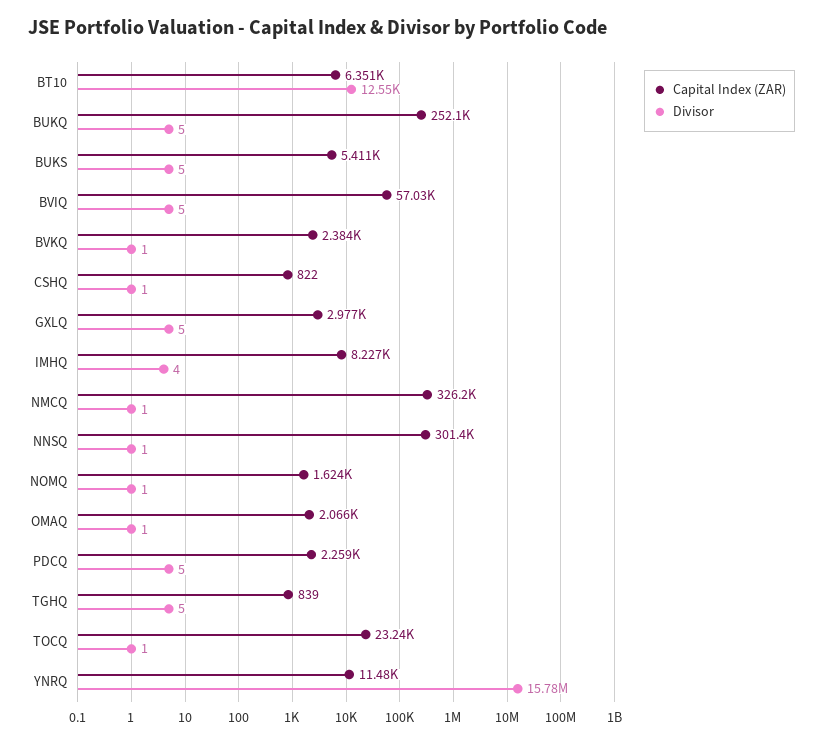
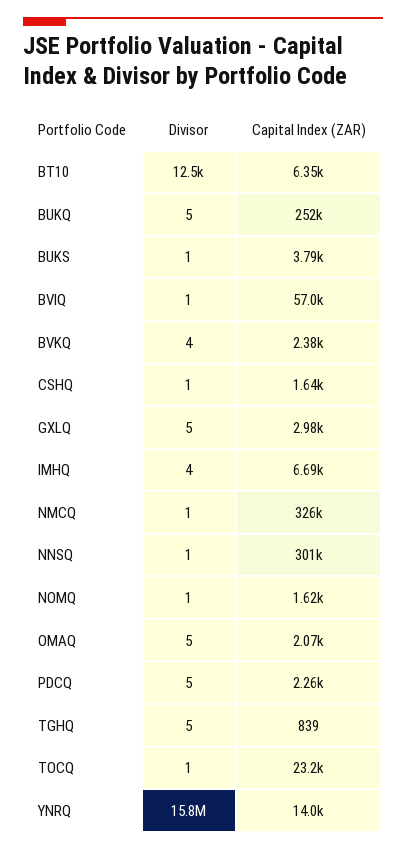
  {
    "Capital Index (ZAR)": {
      "BT10": 6351,
      "BUKQ": 252100,
-     "BUKS": 5411,
+     "BUKS": 3790,
      "BVIQ": 57030,
      "BVKQ": 2384,
-     "CSHQ": 822,
+     "CSHQ": 1640,
      "GXLQ": 2977,
-     "IMHQ": 8227,
+     "IMHQ": 6690,
      "NMCQ": 326200,
      "NNSQ": 301400,
      "NOMQ": 1624,
      "OMAQ": 2066,
      "PDCQ": 2259,
      "TGHQ": 839,
      "TOCQ": 23240,
-     "YNRQ": 11480
+     "YNRQ": 14000
    },
    "Divisor": {
      "BT10": 12550,
      "BUKQ": 5,
-     "BUKS": 5,
+     "BUKS": 1,
-     "BVIQ": 5,
+     "BVIQ": 1,
-     "BVKQ": 1,
+     "BVKQ": 4,
      "CSHQ": 1,
      "GXLQ": 5,
      "IMHQ": 4,
      "NMCQ": 1,
      "NNSQ": 1,
      "NOMQ": 1,
-     "OMAQ": 1,
+     "OMAQ": 5,
      "PDCQ": 5,
      "TGHQ": 5,
      "TOCQ": 1,
      "YNRQ": 15780000
    }
  }

